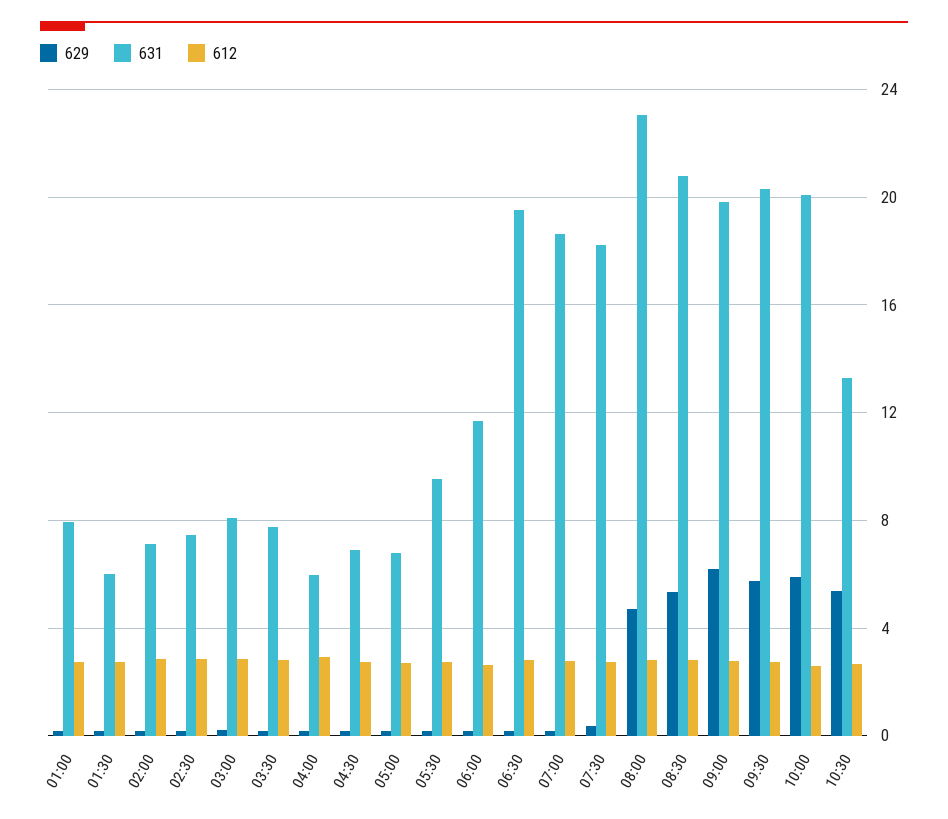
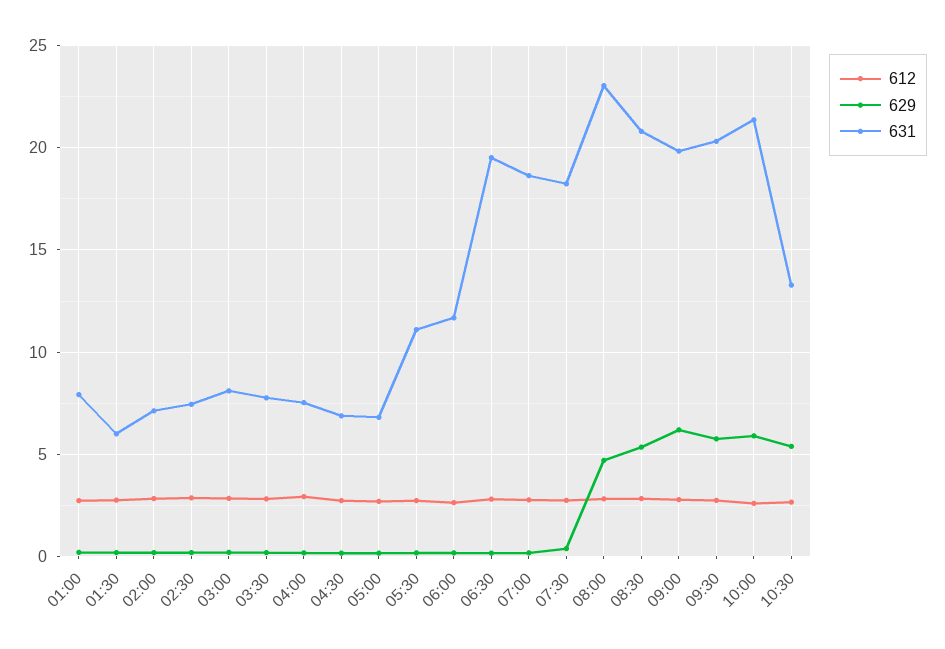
  {
    "629": {
      "01:00": 0,
      "01:30": 0,
      "02:00": 0,
      "02:30": 0,
      "03:00": 0,
      "03:30": 0,
      "04:00": 0,
      "04:30": 0,
      "05:00": 0,
      "05:30": 0,
      "06:00": 0,
      "06:30": 0,
      "07:00": 0,
      "07:30": 0.5,
      "08:00": 4.5,
      "08:30": 5.5,
      "09:00": 6,
      "09:30": 5.5,
      "10:00": 6,
      "10:30": 5.5
    },
    "631": {
      "01:00": 8,
      "01:30": 6,
      "02:00": 7,
      "02:30": 7.5,
      "03:00": 8,
      "03:30": 8,
-     "04:00": 6,
+     "04:00": 7.5,
      "04:30": 7,
      "05:00": 7,
-     "05:30": 9.5,
+     "05:30": 11,
      "06:00": 11.5,
      "06:30": 19.5,
      "07:00": 18.5,
      "07:30": 18,
      "08:00": 23,
      "08:30": 21,
      "09:00": 20,
      "09:30": 20.5,
-     "10:00": 20,
+     "10:00": 21.5,
      "10:30": 13.5
    },
    "612": {
      "01:00": 2.5,
      "01:30": 3,
      "02:00": 3,
      "02:30": 3,
      "03:00": 3,
      "03:30": 3,
      "04:00": 3,
      "04:30": 2.5,
      "05:00": 2.5,
      "05:30": 2.5,
      "06:00": 2.5,
      "06:30": 3,
      "07:00": 3,
      "07:30": 2.5,
      "08:00": 3,
      "08:30": 3,
      "09:00": 3,
      "09:30": 2.5,
      "10:00": 2.5,
      "10:30": 2.5
    }
  }

